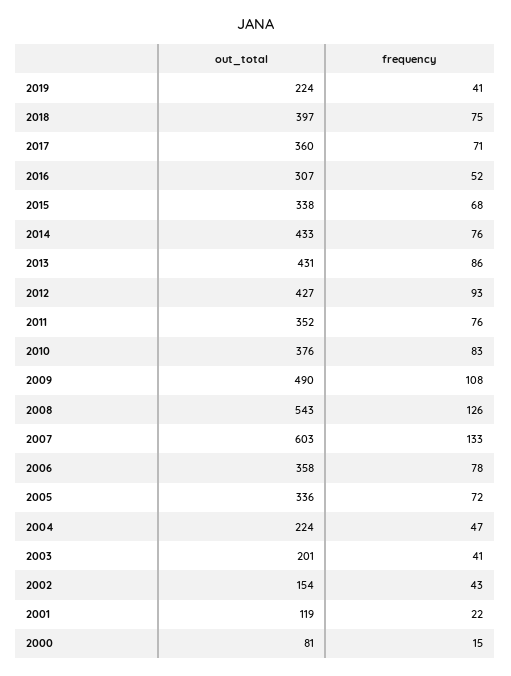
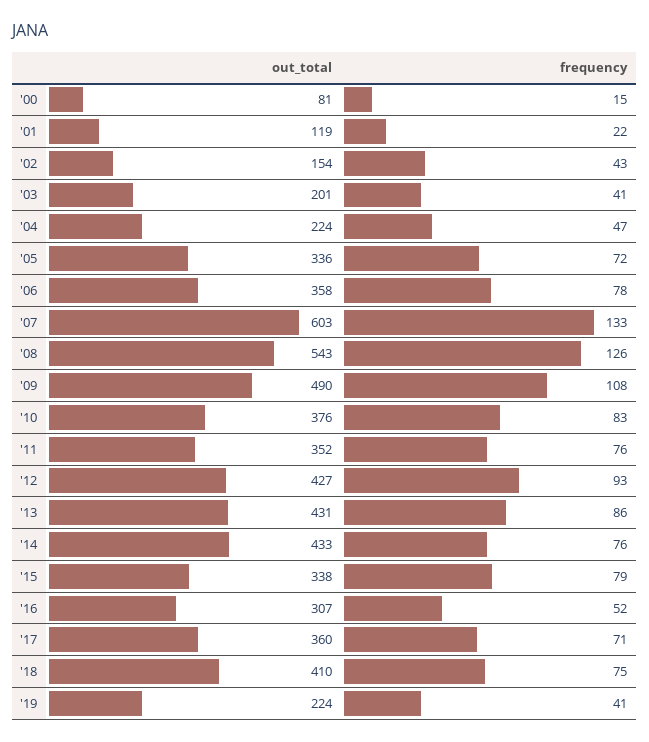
  {
    "out_total": {
      "2019": 224,
-     "2018": 397,
+     "2018": 410,
      "2017": 360,
      "2016": 307,
      "2015": 338,
      "2014": 433,
      "2013": 431,
      "2012": 427,
      "2011": 352,
      "2010": 376,
      "2009": 490,
      "2008": 543,
      "2007": 603,
      "2006": 358,
      "2005": 336,
      "2004": 224,
      "2003": 201,
      "2002": 154,
      "2001": 119,
      "2000": 81
    },
    "frequency": {
      "2019": 41,
      "2018": 75,
      "2017": 71,
      "2016": 52,
-     "2015": 68,
+     "2015": 79,
      "2014": 76,
      "2013": 86,
      "2012": 93,
      "2011": 76,
      "2010": 83,
      "2009": 108,
      "2008": 126,
      "2007": 133,
      "2006": 78,
      "2005": 72,
      "2004": 47,
      "2003": 41,
      "2002": 43,
      "2001": 22,
      "2000": 15
    }
  }

